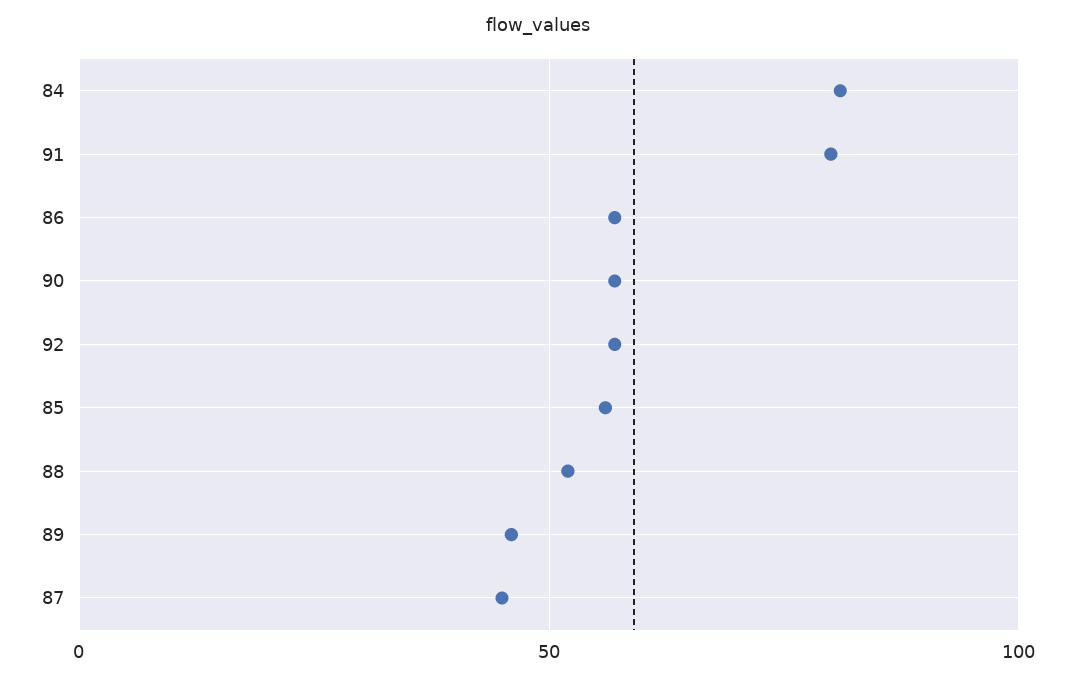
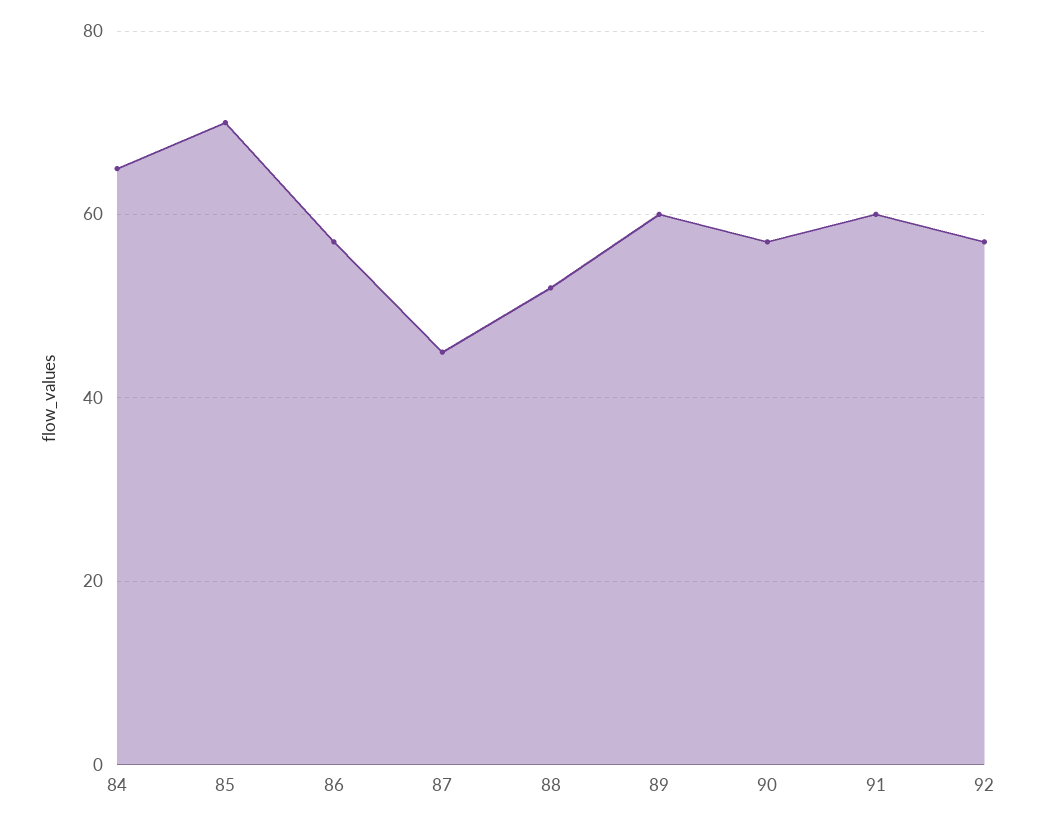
  {
-   "84": 80,
+   "84": 65,
-   "91": 80,
+   "91": 60,
    "86": 55,
    "90": 55,
    "92": 55,
-   "85": 55,
+   "85": 70,
    "88": 50,
-   "89": 45,
+   "89": 60,
    "87": 45
  }

